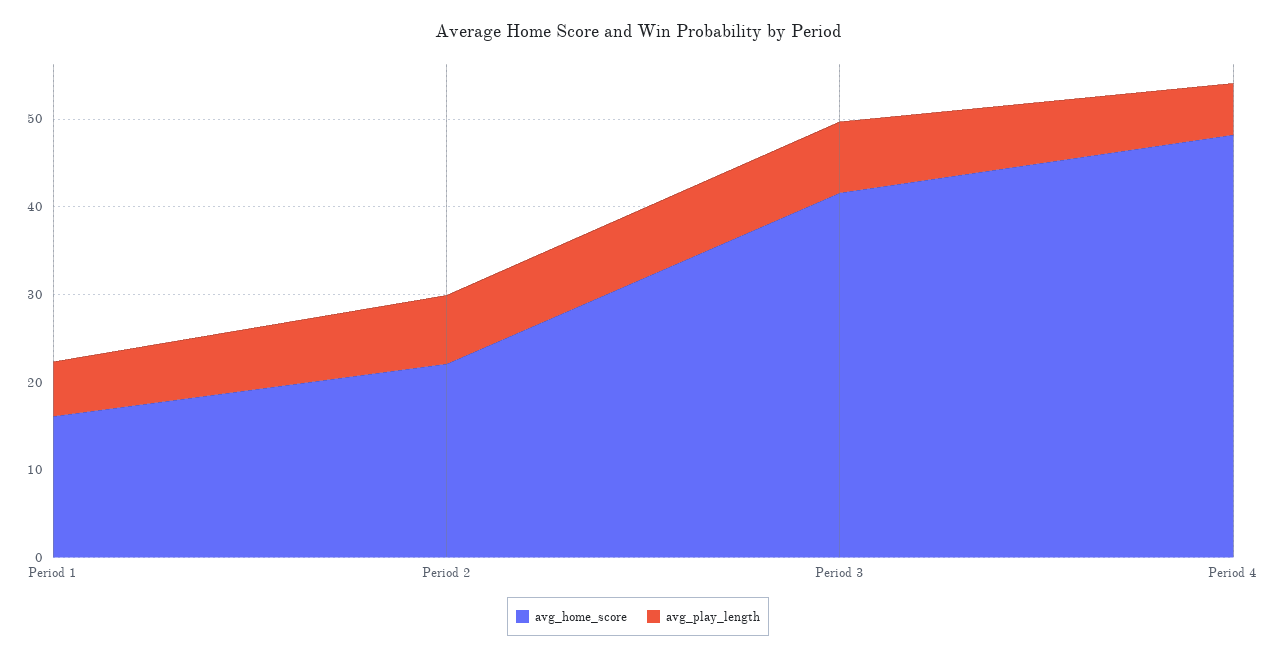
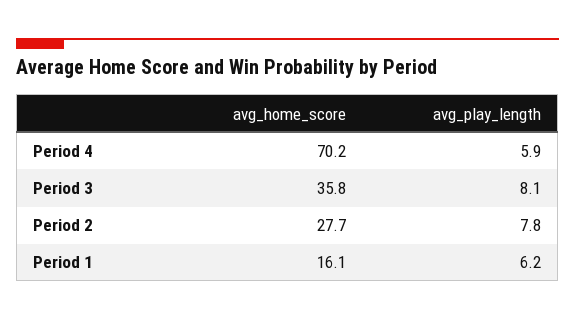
  {
    "avg_home_score": {
      "Period 1": 16.1,
-     "Period 2": 22,
+     "Period 2": 27.7,
-     "Period 3": 42,
+     "Period 3": 35.8,
-     "Period 4": 48
+     "Period 4": 70.2
    },
    "avg_play_length": {
      "Period 1": 6.2,
      "Period 2": 7.8,
      "Period 3": 8.1,
      "Period 4": 5.9
    }
  }

